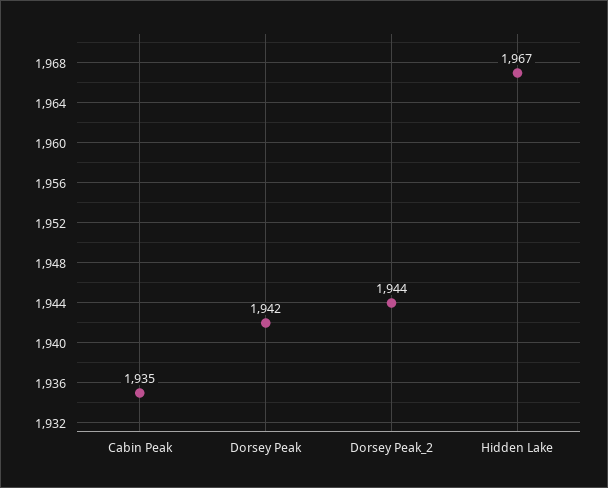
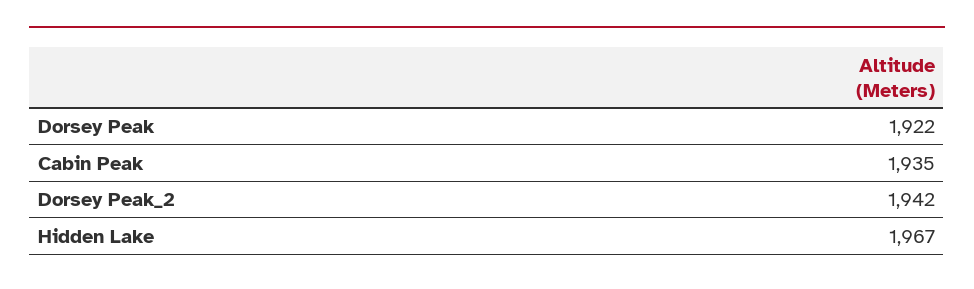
  {
    "Cabin Peak": 1935,
-   "Dorsey Peak": 1942,
+   "Dorsey Peak": 1922,
-   "Dorsey Peak_2": 1944,
+   "Dorsey Peak_2": 1942,
    "Hidden Lake": 1967
  }

